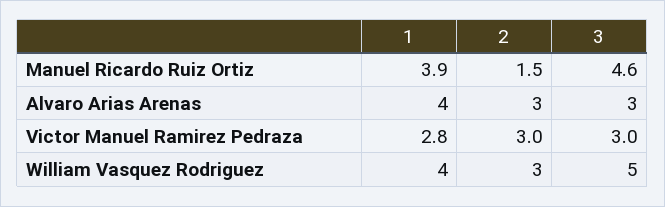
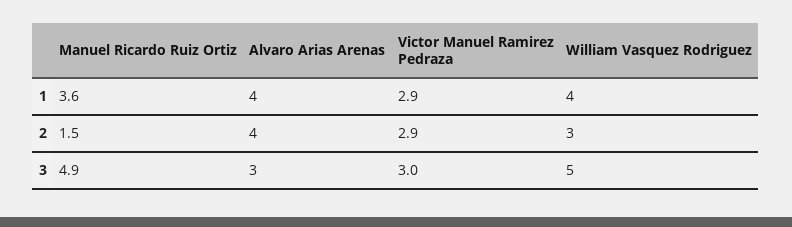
  {
    "1": {
-     "Manuel Ricardo Ruiz Ortiz": 3.9,
+     "Manuel Ricardo Ruiz Ortiz": 3.6,
      "Alvaro Arias Arenas": 4,
-     "Victor Manuel Ramirez Pedraza": 2.8,
+     "Victor Manuel Ramirez Pedraza": 2.9,
      "William Vasquez Rodriguez": 4
    },
    "2": {
      "Manuel Ricardo Ruiz Ortiz": 1.5,
-     "Alvaro Arias Arenas": 3,
+     "Alvaro Arias Arenas": 4,
-     "Victor Manuel Ramirez Pedraza": 3,
+     "Victor Manuel Ramirez Pedraza": 2.9,
      "William Vasquez Rodriguez": 3
    },
    "3": {
-     "Manuel Ricardo Ruiz Ortiz": 4.6,
+     "Manuel Ricardo Ruiz Ortiz": 4.9,
      "Alvaro Arias Arenas": 3,
      "Victor Manuel Ramirez Pedraza": 3,
      "William Vasquez Rodriguez": 5
    }
  }

